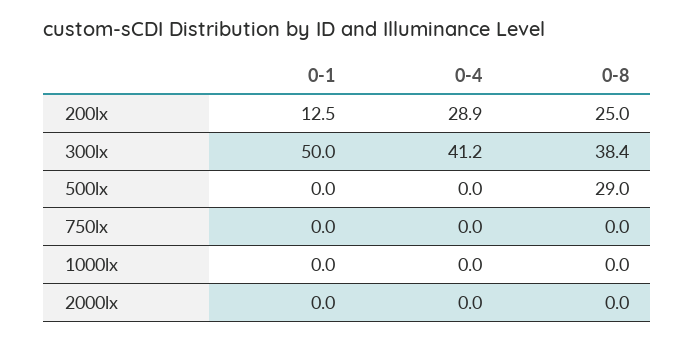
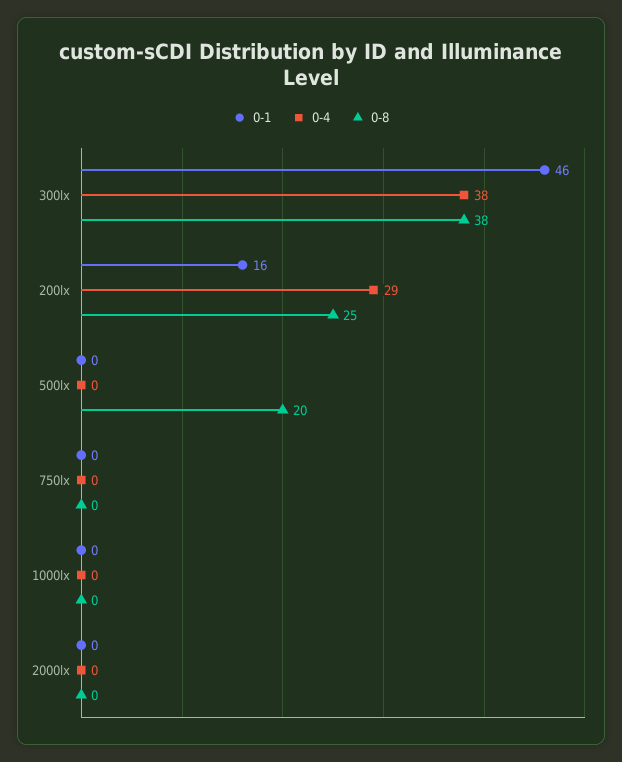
  {
    "0-1": {
-     "200lx": 12.5,
+     "200lx": 16,
-     "300lx": 50,
+     "300lx": 46,
      "500lx": 0,
      "750lx": 0,
      "1000lx": 0,
      "2000lx": 0
    },
    "0-4": {
      "200lx": 28.9,
-     "300lx": 41.2,
+     "300lx": 38,
      "500lx": 0,
      "750lx": 0,
      "1000lx": 0,
      "2000lx": 0
    },
    "0-8": {
      "200lx": 25,
      "300lx": 38.4,
-     "500lx": 29,
+     "500lx": 20,
      "750lx": 0,
      "1000lx": 0,
      "2000lx": 0
    }
  }

